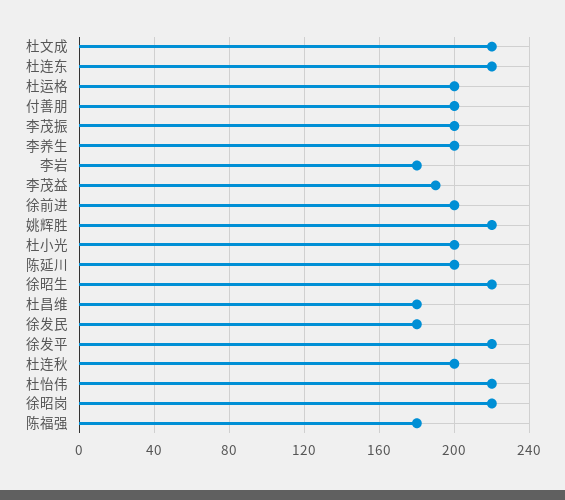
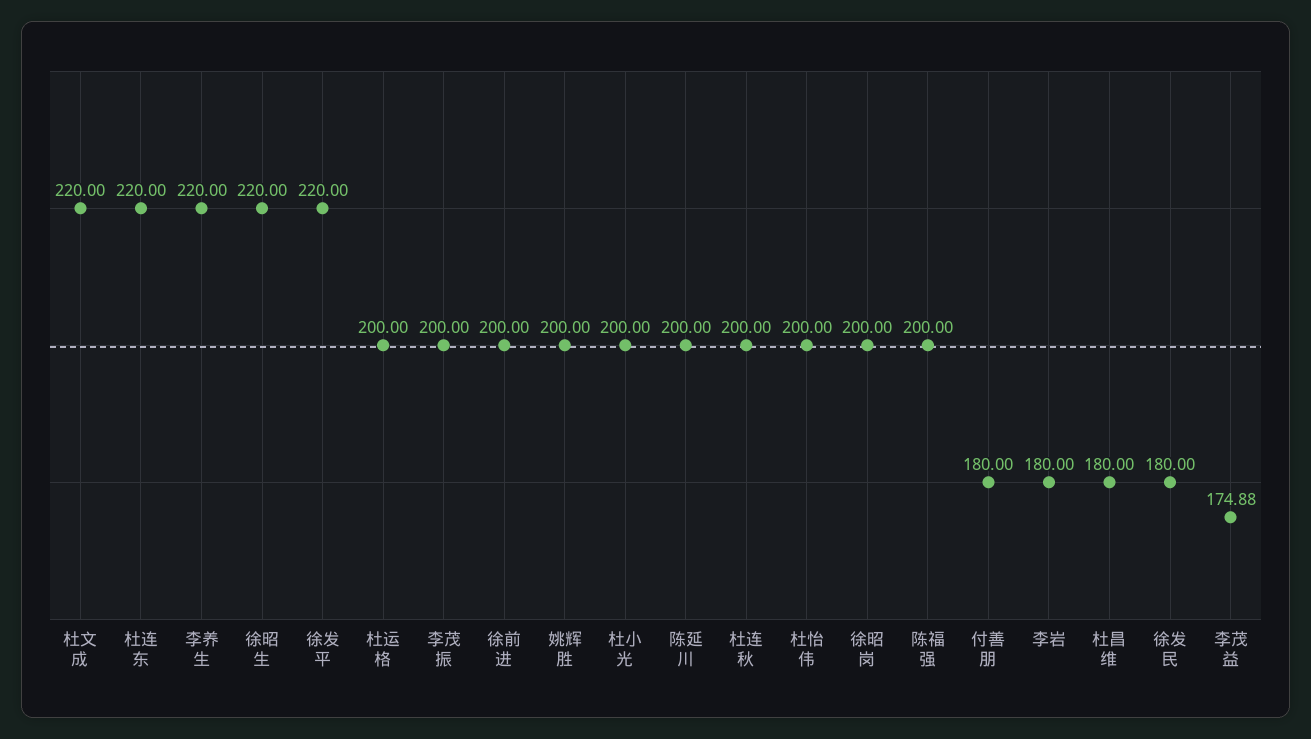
  {
    "杜文成": 220,
    "杜连东": 220,
    "杜运格": 200,
-   "付善朋": 200,
+   "付善朋": 180,
    "李茂振": 200,
-   "李养生": 200,
+   "李养生": 220,
    "李岩": 180,
-   "李茂益": 190,
+   "李茂益": 174.88,
    "徐前进": 200,
-   "姚辉胜": 220,
+   "姚辉胜": 200,
    "杜小光": 200,
    "陈延川": 200,
    "徐昭生": 220,
    "杜昌维": 180,
    "徐发民": 180,
    "徐发平": 220,
    "杜连秋": 200,
-   "杜怡伟": 220,
+   "杜怡伟": 200,
-   "徐昭岗": 220,
+   "徐昭岗": 200,
-   "陈福强": 180
+   "陈福强": 200
  }

